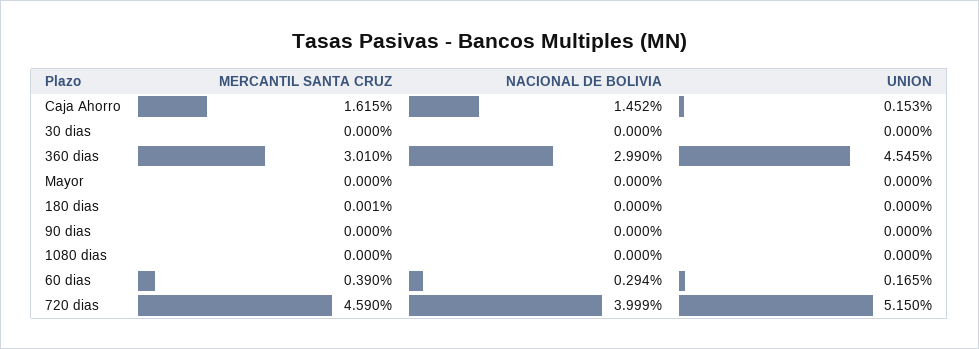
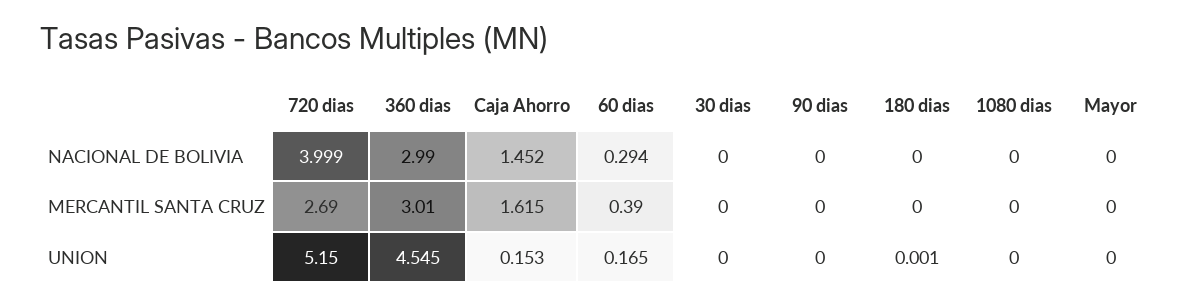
  {
    "MERCANTIL SANTA CRUZ": {
      "Caja Ahorro": 1.615,
      "30 dias": 0,
      "360 dias": 3.01,
      "Mayor": 0,
-     "180 dias": 0.001,
+     "180 dias": 0,
      "90 dias": 0,
      "1080 dias": 0,
      "60 dias": 0.39,
-     "720 dias": 4.59
+     "720 dias": 2.69
    },
    "NACIONAL DE BOLIVIA": {
      "Caja Ahorro": 1.452,
      "30 dias": 0,
      "360 dias": 2.99,
      "Mayor": 0,
      "180 dias": 0,
      "90 dias": 0,
      "1080 dias": 0,
      "60 dias": 0.294,
      "720 dias": 3.999
    },
    "UNION": {
      "Caja Ahorro": 0.153,
      "30 dias": 0,
      "360 dias": 4.545,
      "Mayor": 0,
-     "180 dias": 0,
+     "180 dias": 0.001,
      "90 dias": 0,
      "1080 dias": 0,
      "60 dias": 0.165,
      "720 dias": 5.15
    }
  }

